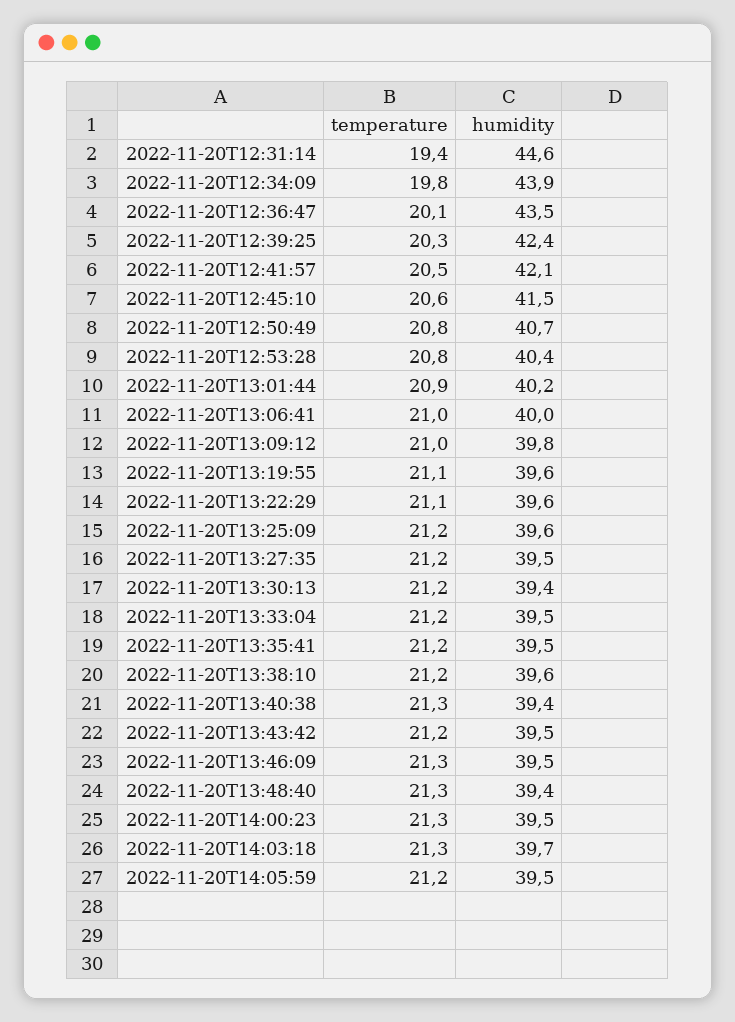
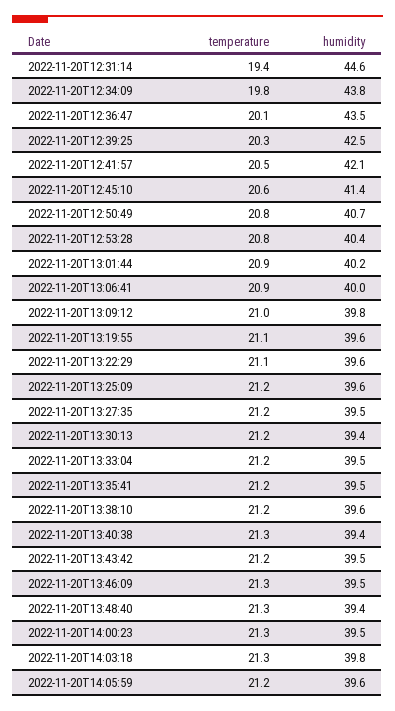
  {
    "temperature": {
      "2022-11-20T12:31:14": 19.4,
      "2022-11-20T12:34:09": 19.8,
      "2022-11-20T12:36:47": 20.1,
      "2022-11-20T12:39:25": 20.3,
      "2022-11-20T12:41:57": 20.5,
      "2022-11-20T12:45:10": 20.6,
      "2022-11-20T12:50:49": 20.8,
      "2022-11-20T12:53:28": 20.8,
      "2022-11-20T13:01:44": 20.9,
-     "2022-11-20T13:06:41": 21,
+     "2022-11-20T13:06:41": 20.9,
      "2022-11-20T13:09:12": 21,
      "2022-11-20T13:19:55": 21.1,
      "2022-11-20T13:22:29": 21.1,
      "2022-11-20T13:25:09": 21.2,
      "2022-11-20T13:27:35": 21.2,
      "2022-11-20T13:30:13": 21.2,
      "2022-11-20T13:33:04": 21.2,
      "2022-11-20T13:35:41": 21.2,
      "2022-11-20T13:38:10": 21.2,
      "2022-11-20T13:40:38": 21.3,
      "2022-11-20T13:43:42": 21.2,
      "2022-11-20T13:46:09": 21.3,
      "2022-11-20T13:48:40": 21.3,
      "2022-11-20T14:00:23": 21.3,
      "2022-11-20T14:03:18": 21.3,
      "2022-11-20T14:05:59": 21.2
    },
    "humidity": {
      "2022-11-20T12:31:14": 44.6,
-     "2022-11-20T12:34:09": 43.9,
+     "2022-11-20T12:34:09": 43.8,
      "2022-11-20T12:36:47": 43.5,
-     "2022-11-20T12:39:25": 42.4,
+     "2022-11-20T12:39:25": 42.5,
      "2022-11-20T12:41:57": 42.1,
-     "2022-11-20T12:45:10": 41.5,
+     "2022-11-20T12:45:10": 41.4,
      "2022-11-20T12:50:49": 40.7,
      "2022-11-20T12:53:28": 40.4,
      "2022-11-20T13:01:44": 40.2,
      "2022-11-20T13:06:41": 40,
      "2022-11-20T13:09:12": 39.8,
      "2022-11-20T13:19:55": 39.6,
      "2022-11-20T13:22:29": 39.6,
      "2022-11-20T13:25:09": 39.6,
      "2022-11-20T13:27:35": 39.5,
      "2022-11-20T13:30:13": 39.4,
      "2022-11-20T13:33:04": 39.5,
      "2022-11-20T13:35:41": 39.5,
      "2022-11-20T13:38:10": 39.6,
      "2022-11-20T13:40:38": 39.4,
      "2022-11-20T13:43:42": 39.5,
      "2022-11-20T13:46:09": 39.5,
      "2022-11-20T13:48:40": 39.4,
      "2022-11-20T14:00:23": 39.5,
-     "2022-11-20T14:03:18": 39.7,
+     "2022-11-20T14:03:18": 39.8,
-     "2022-11-20T14:05:59": 39.5
+     "2022-11-20T14:05:59": 39.6
    }
  }

